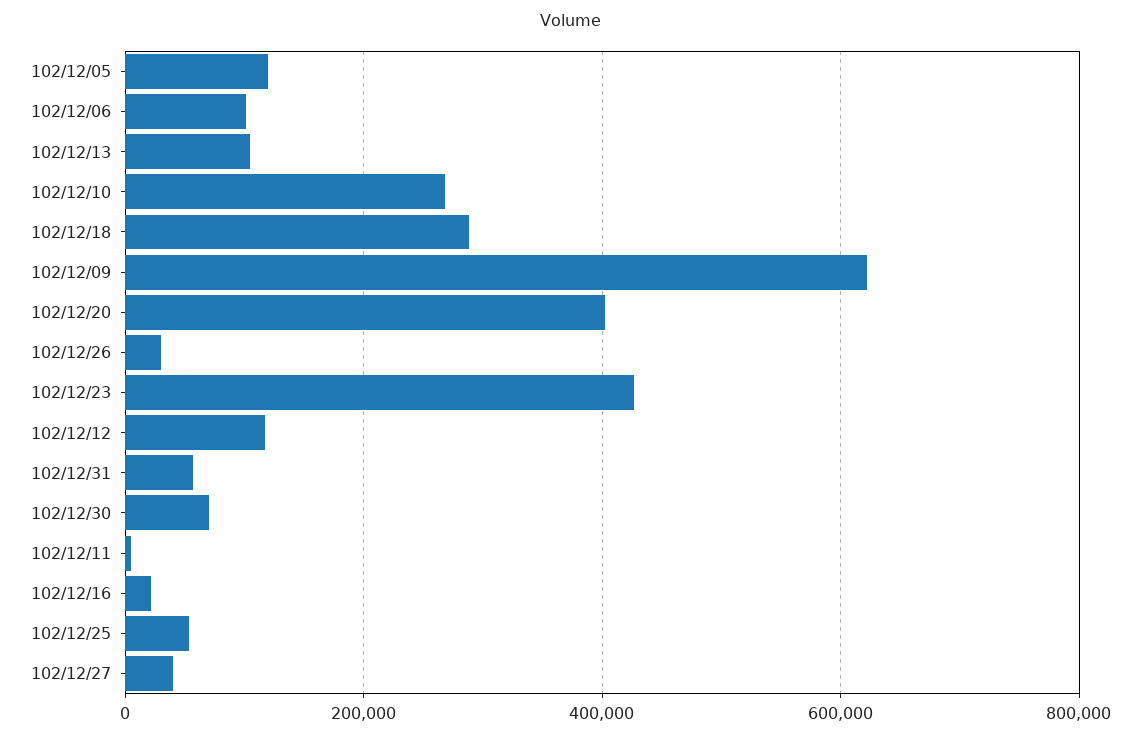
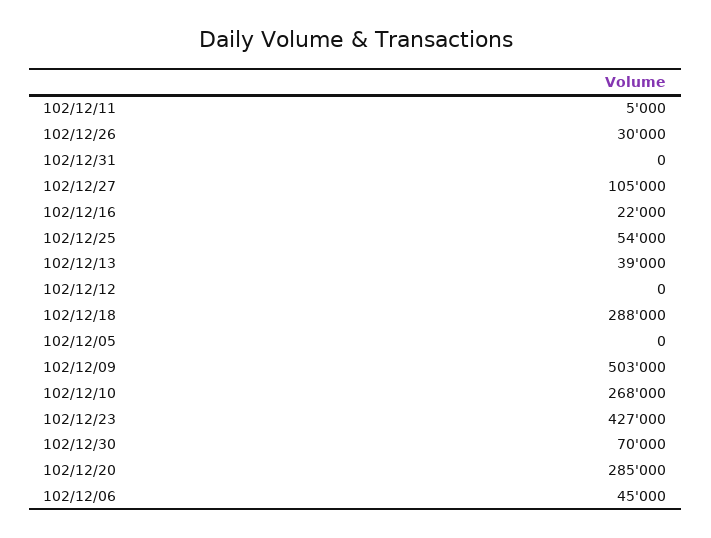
  {
-   "102/12/05": 120000,
+   "102/12/05": 0,
-   "102/12/06": 100000,
+   "102/12/06": 45000,
-   "102/12/13": 100000,
+   "102/12/13": 39000,
    "102/12/10": 268000,
    "102/12/18": 288000,
-   "102/12/09": 620000,
+   "102/12/09": 503000,
-   "102/12/20": 400000,
+   "102/12/20": 285000,
    "102/12/26": 30000,
    "102/12/23": 427000,
-   "102/12/12": 120000,
+   "102/12/12": 0,
-   "102/12/31": 60000,
+   "102/12/31": 0,
    "102/12/30": 70000,
    "102/12/11": 5000,
    "102/12/16": 22000,
    "102/12/25": 54000,
-   "102/12/27": 40000
+   "102/12/27": 105000
  }

